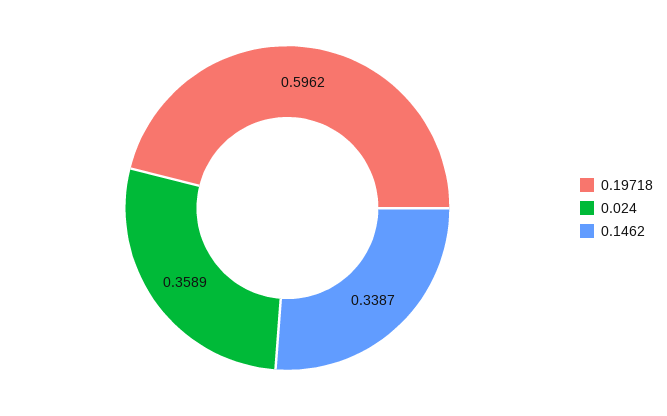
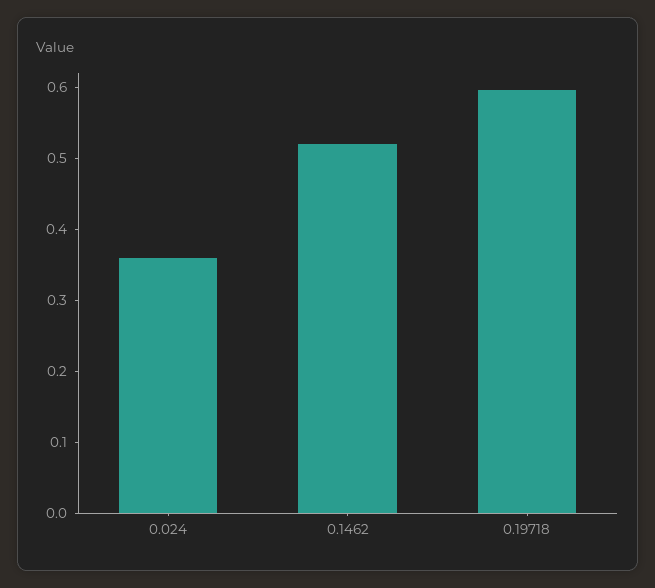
  {
    "0.19718": 0.5962,
    "0.024": 0.3589,
-   "0.1462": 0.3387
+   "0.1462": 0.52
  }

